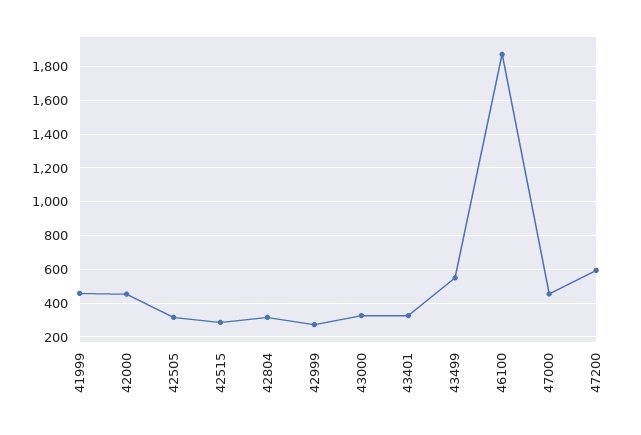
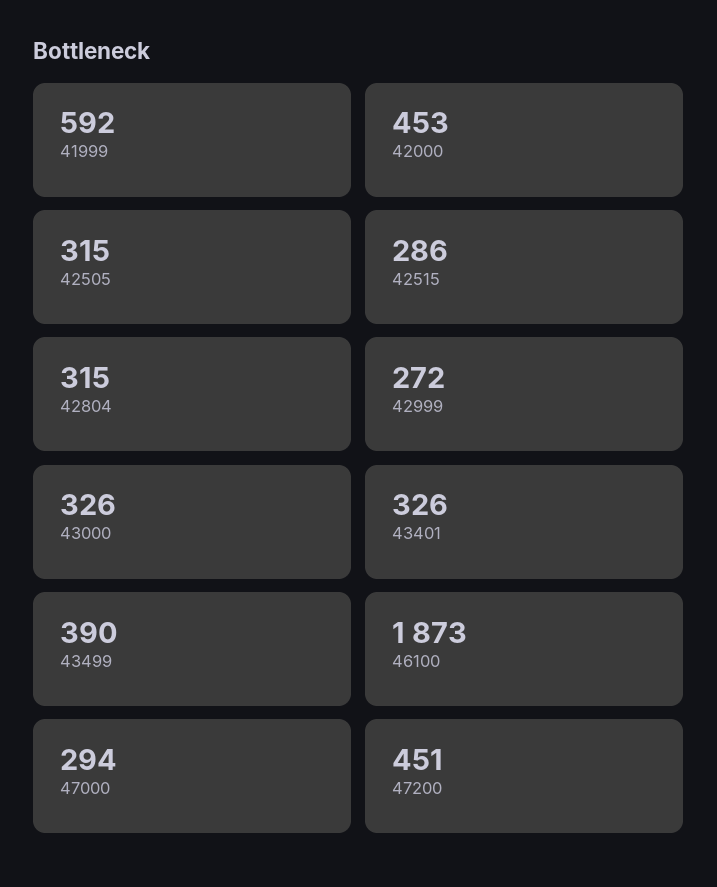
  {
-   "41999": 450,
+   "41999": 592,
    "42000": 453,
    "42505": 315,
    "42515": 286,
    "42804": 315,
    "42999": 272,
    "43000": 326,
    "43401": 326,
-   "43499": 550,
+   "43499": 390,
    "46100": 1873,
-   "47000": 450,
+   "47000": 294,
-   "47200": 600
+   "47200": 451
  }

